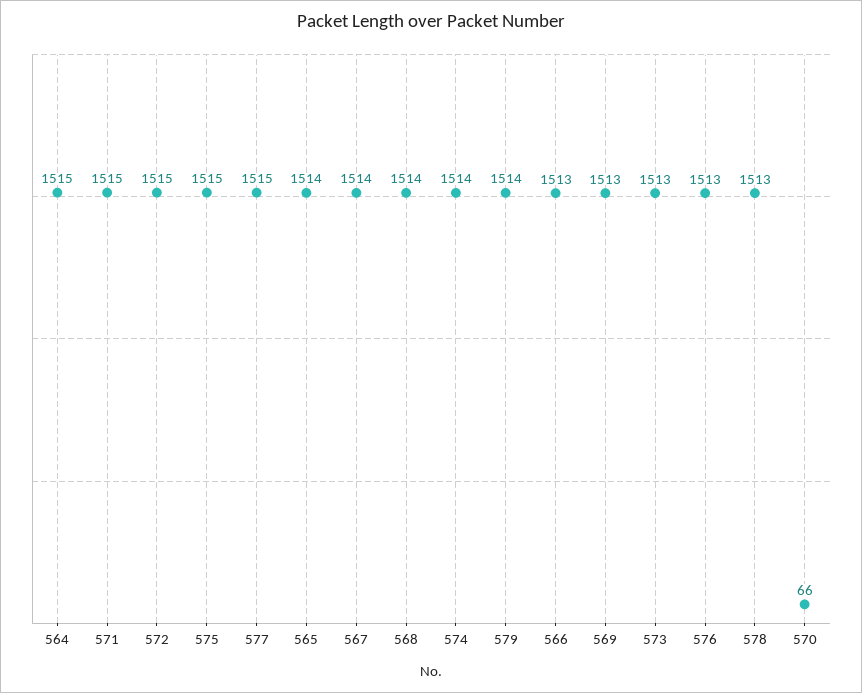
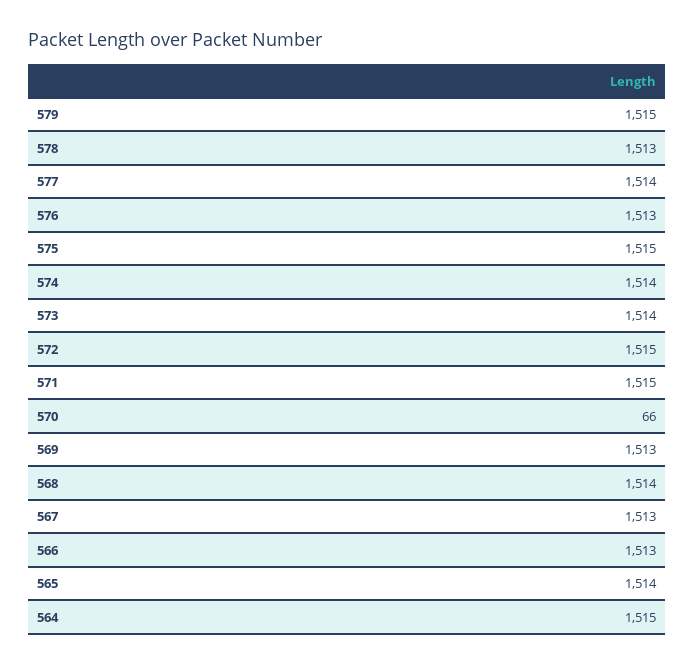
  {
    "564": 1515,
    "571": 1515,
    "572": 1515,
    "575": 1515,
-   "577": 1515,
+   "577": 1514,
    "565": 1514,
-   "567": 1514,
+   "567": 1513,
    "568": 1514,
    "574": 1514,
-   "579": 1514,
+   "579": 1515,
    "566": 1513,
    "569": 1513,
-   "573": 1513,
+   "573": 1514,
    "576": 1513,
    "578": 1513,
    "570": 66
  }

